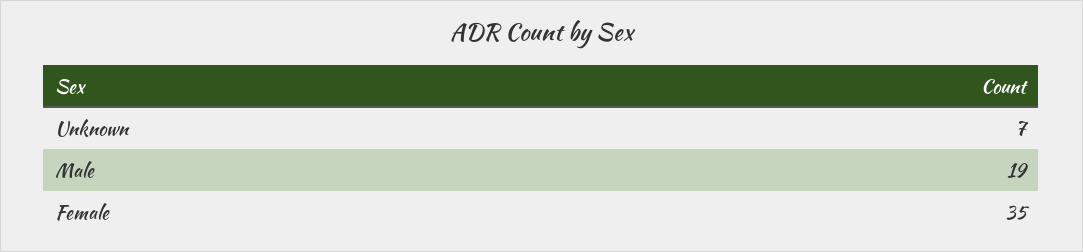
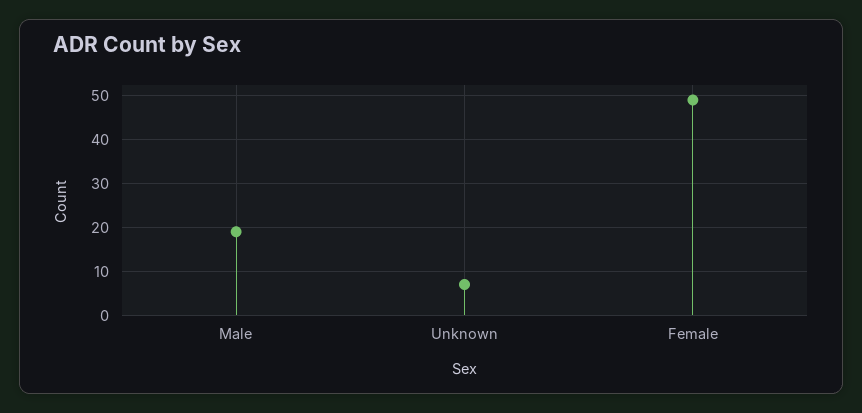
  {
    "Unknown": 7,
    "Male": 19,
-   "Female": 35
+   "Female": 50
  }

